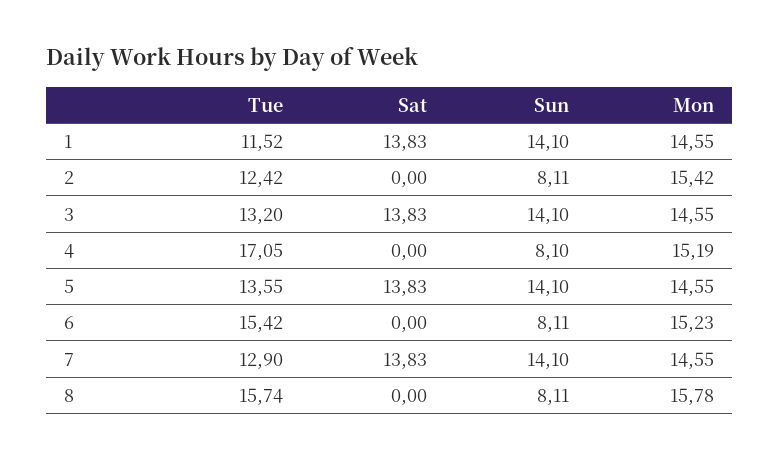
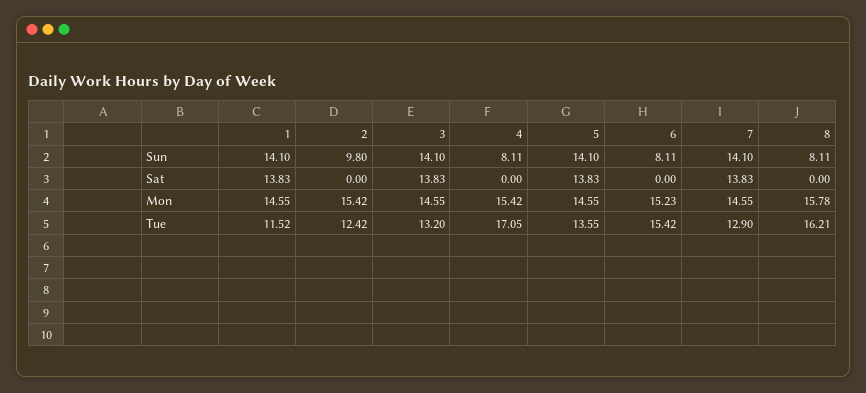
  {
    "Tue": {
      "1": 11.52,
      "2": 12.42,
      "3": 13.2,
      "4": 17.05,
      "5": 13.55,
      "6": 15.42,
      "7": 12.9,
-     "8": 15.74
+     "8": 16.21
    },
    "Sat": {
      "1": 13.83,
      "2": 0,
      "3": 13.83,
      "4": 0,
      "5": 13.83,
      "6": 0,
      "7": 13.83,
      "8": 0
    },
    "Sun": {
      "1": 14.1,
-     "2": 8.11,
+     "2": 9.8,
      "3": 14.1,
-     "4": 8.1,
+     "4": 8.11,
      "5": 14.1,
      "6": 8.11,
      "7": 14.1,
      "8": 8.11
    },
    "Mon": {
      "1": 14.55,
      "2": 15.42,
      "3": 14.55,
-     "4": 15.19,
+     "4": 15.42,
      "5": 14.55,
      "6": 15.23,
      "7": 14.55,
      "8": 15.78
    }
  }

